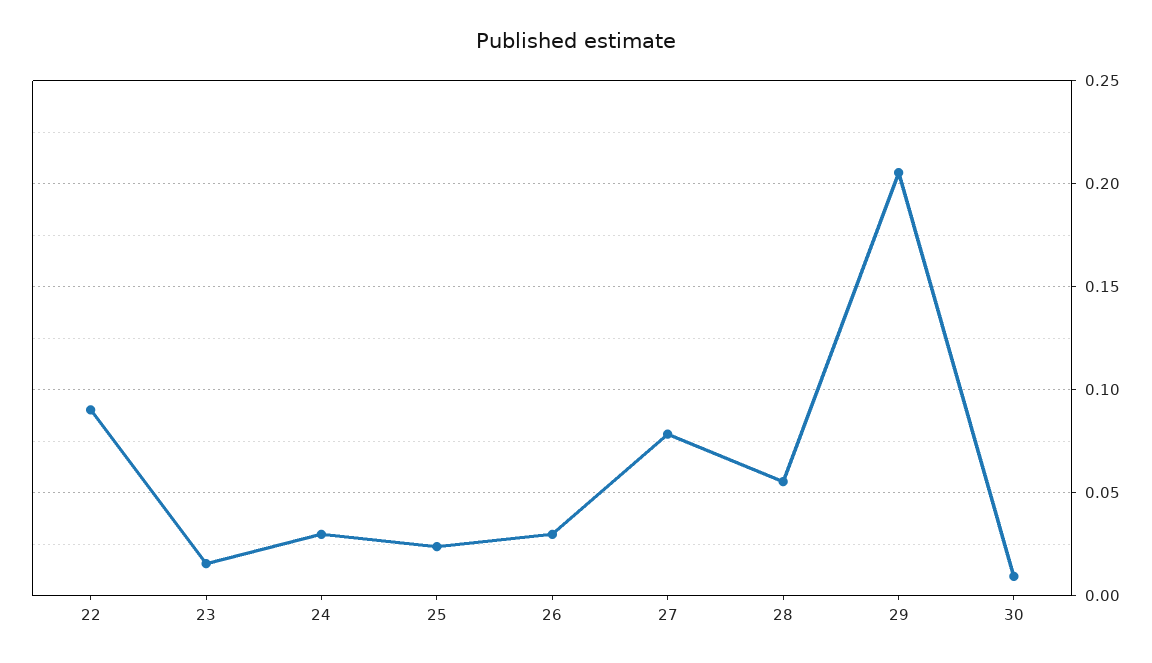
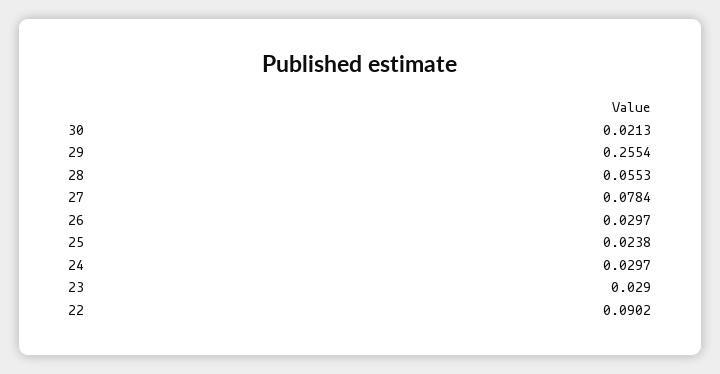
  {
    "22": 0.0902,
-   "23": 0.015,
+   "23": 0.029,
    "24": 0.0297,
    "25": 0.0238,
    "26": 0.0297,
    "27": 0.0784,
    "28": 0.0553,
-   "29": 0.205,
+   "29": 0.2554,
-   "30": 0.01
+   "30": 0.0213
  }

